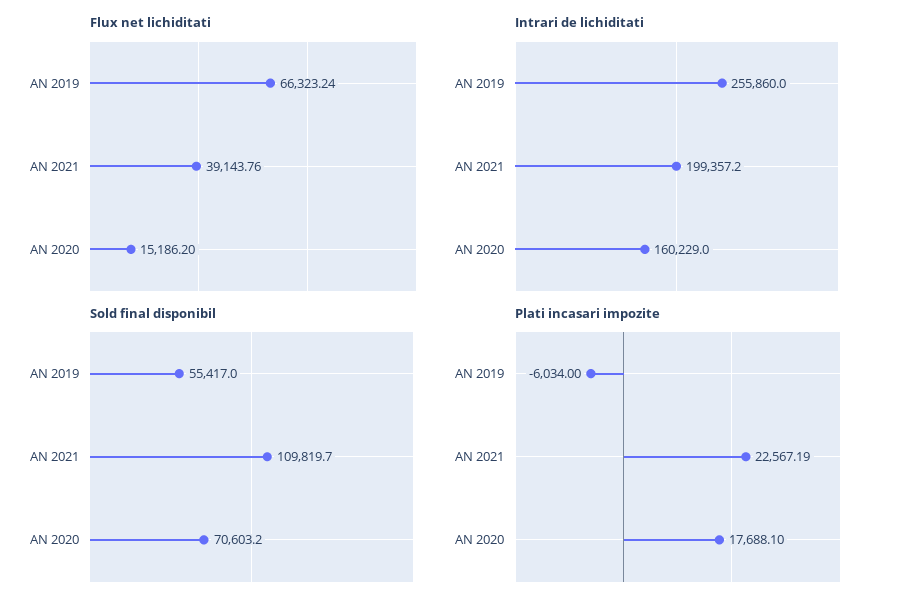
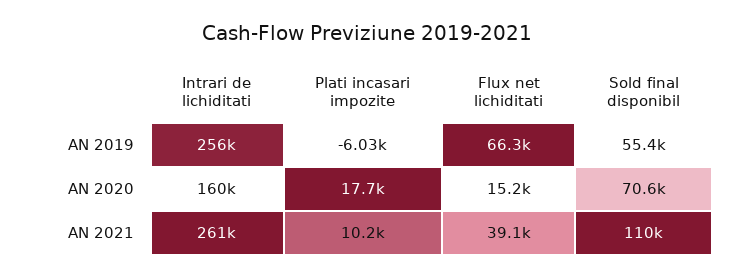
  {
    "Flux net lichiditati": {
      "AN 2019": 66323.24,
      "AN 2021": 39143.76,
      "AN 2020": 15186.2
    },
    "Intrari de lichiditati": {
      "AN 2019": 255860,
-     "AN 2021": 199357.2,
+     "AN 2021": 261000,
      "AN 2020": 160229
    },
    "Sold final disponibil": {
      "AN 2019": 55417,
      "AN 2021": 109819.7,
      "AN 2020": 70603.2
    },
    "Plati incasari impozite": {
      "AN 2019": -6034,
-     "AN 2021": 22567.19,
+     "AN 2021": 10200,
      "AN 2020": 17688.1
    }
  }

